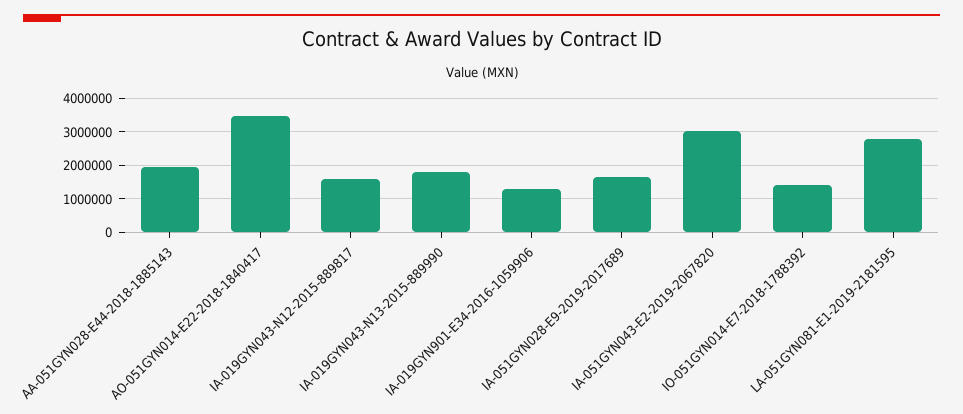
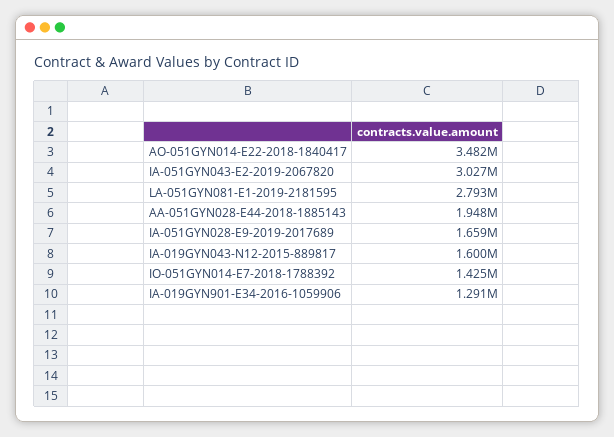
  {
    "AA-051GYN028-E44-2018-1885143": 1948000,
    "AO-051GYN014-E22-2018-1840417": 3482000,
    "IA-019GYN043-N12-2015-889817": 1600000,
-   "IA-019GYN043-N13-2015-889990": 1800000,
    "IA-019GYN901-E34-2016-1059906": 1291000,
    "IA-051GYN028-E9-2019-2017689": 1659000,
    "IA-051GYN043-E2-2019-2067820": 3027000,
    "IO-051GYN014-E7-2018-1788392": 1425000,
    "LA-051GYN081-E1-2019-2181595": 2793000
  }

